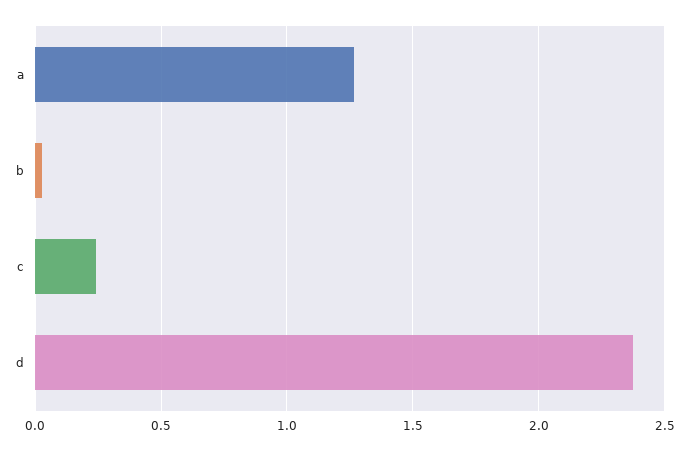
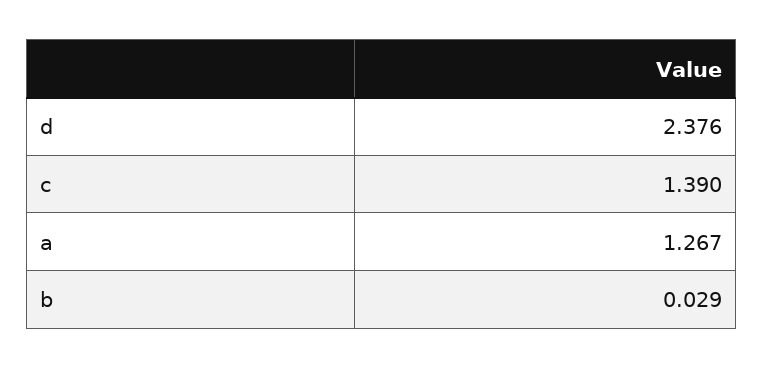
  {
    "a": 1.267,
    "b": 0.029,
-   "c": 0.25,
+   "c": 1.39,
    "d": 2.376
  }

